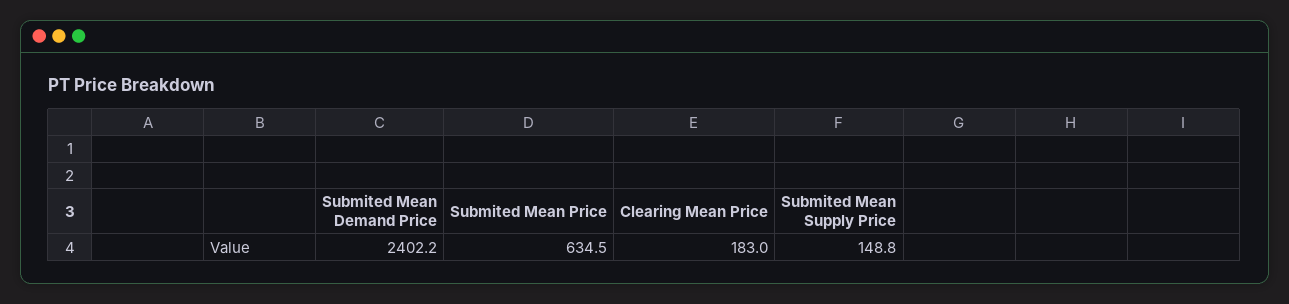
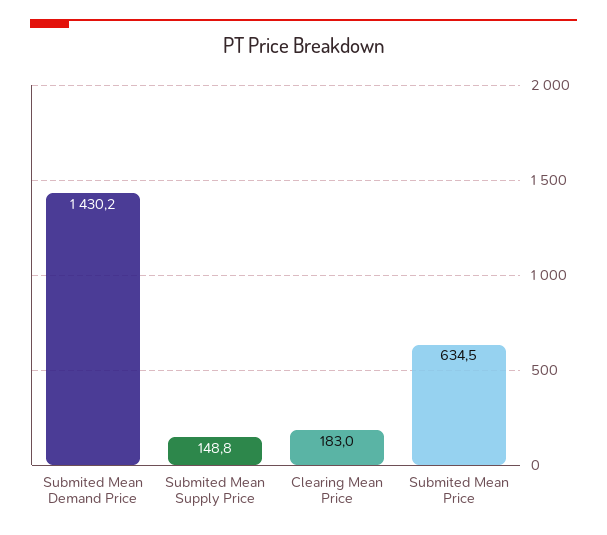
  {
-   "Submited Mean Demand Price": 2402.2,
+   "Submited Mean Demand Price": 1430.2,
    "Submited Mean Price": 634.5,
    "Clearing Mean Price": 183,
    "Submited Mean Supply Price": 148.8
  }

